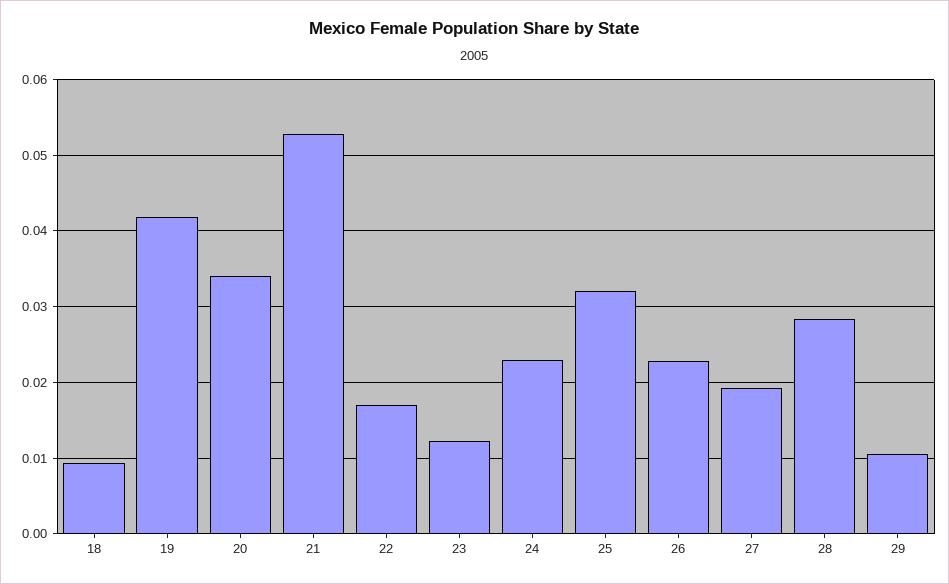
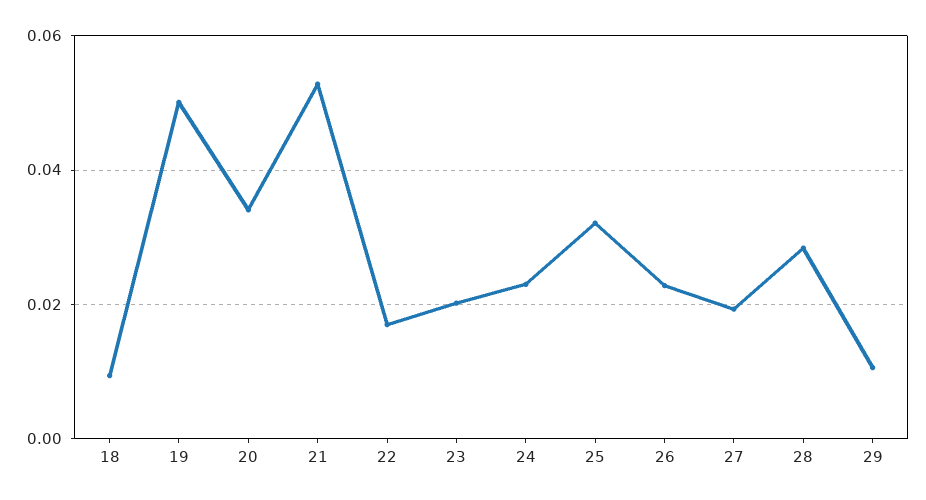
  {
    "18": 0.009,
-   "19": 0.042,
+   "19": 0.05,
    "20": 0.034,
    "21": 0.053,
    "22": 0.017,
-   "23": 0.012,
+   "23": 0.02,
    "24": 0.023,
    "25": 0.032,
    "26": 0.023,
    "27": 0.019,
    "28": 0.028,
    "29": 0.011
  }

